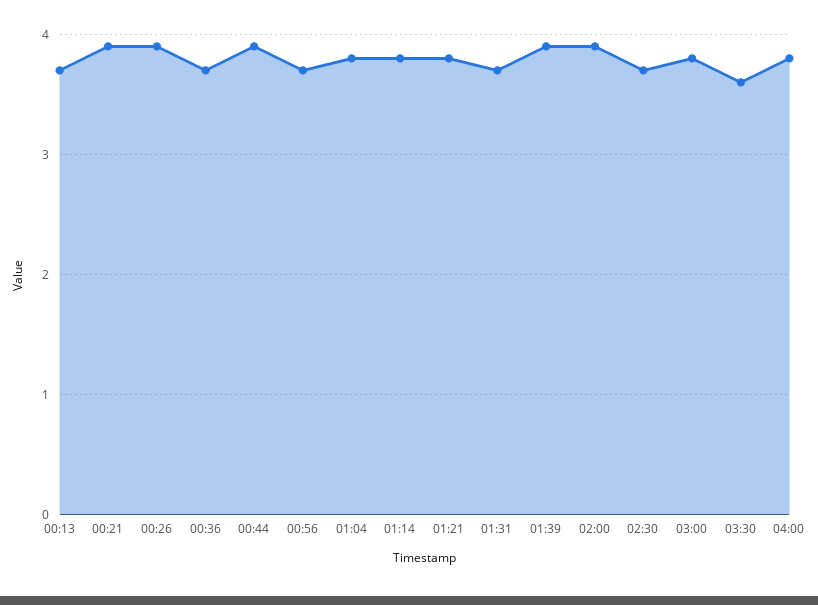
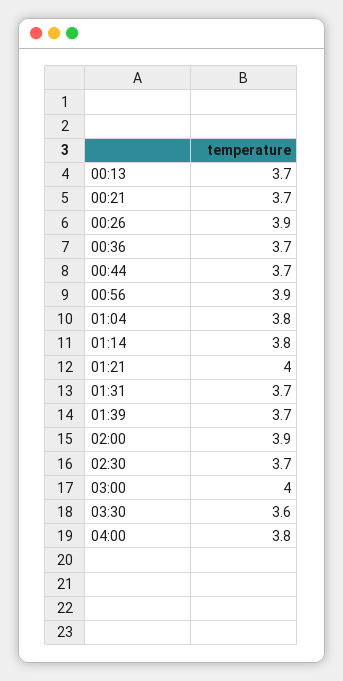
  {
    "00:13": 3.7,
-   "00:21": 3.9,
+   "00:21": 3.7,
    "00:26": 3.9,
    "00:36": 3.7,
-   "00:44": 3.9,
+   "00:44": 3.7,
-   "00:56": 3.7,
+   "00:56": 3.9,
    "01:04": 3.8,
    "01:14": 3.8,
-   "01:21": 3.8,
+   "01:21": 4,
    "01:31": 3.7,
-   "01:39": 3.9,
+   "01:39": 3.7,
    "02:00": 3.9,
    "02:30": 3.7,
-   "03:00": 3.8,
+   "03:00": 4,
    "03:30": 3.6,
    "04:00": 3.8
  }

